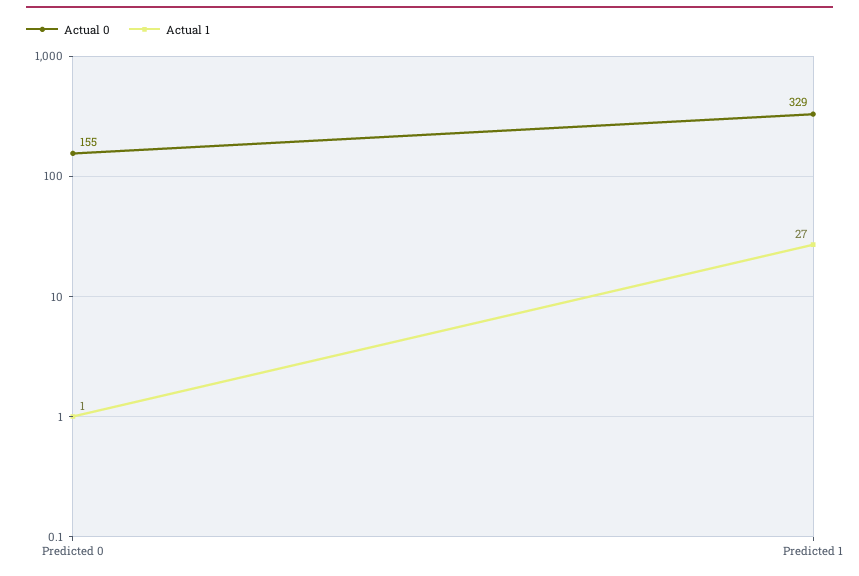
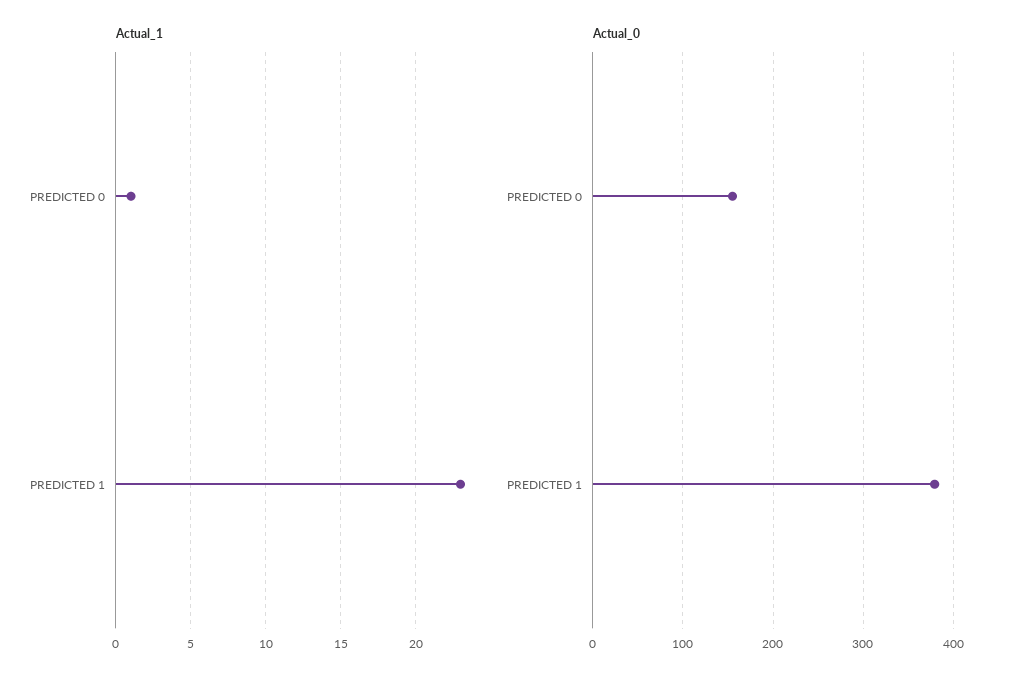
  {
    "Actual 0": {
      "Predicted 0": 155,
-     "Predicted 1": 329
+     "Predicted 1": 380
    },
    "Actual 1": {
      "Predicted 0": 1,
-     "Predicted 1": 27
+     "Predicted 1": 23
    }
  }

